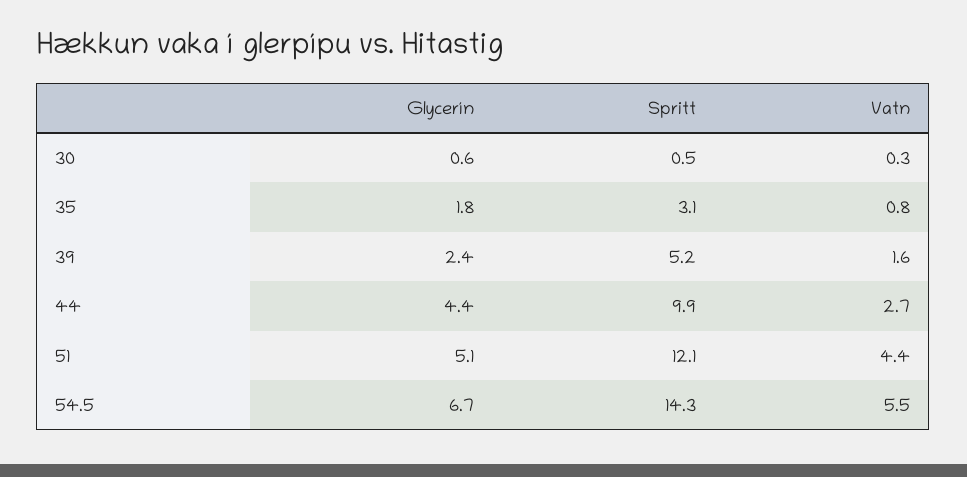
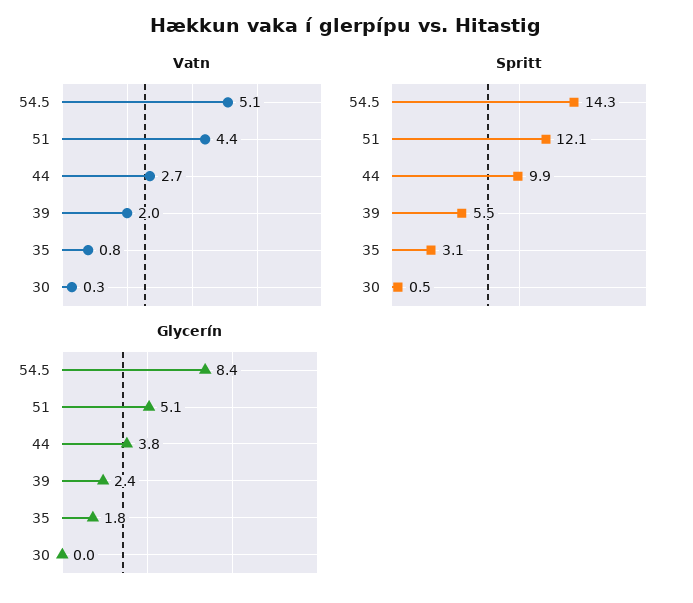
  {
    "Glycerín": {
-     "30": 0.6,
+     "30": 0,
      "35": 1.8,
      "39": 2.4,
-     "44": 4.4,
+     "44": 3.8,
      "51": 5.1,
-     "54.5": 6.7
+     "54.5": 8.4
    },
    "Spritt": {
      "30": 0.5,
      "35": 3.1,
-     "39": 5.2,
+     "39": 5.5,
      "44": 9.9,
      "51": 12.1,
      "54.5": 14.3
    },
    "Vatn": {
      "30": 0.3,
      "35": 0.8,
-     "39": 1.6,
+     "39": 2,
      "44": 2.7,
      "51": 4.4,
-     "54.5": 5.5
+     "54.5": 5.1
    }
  }

